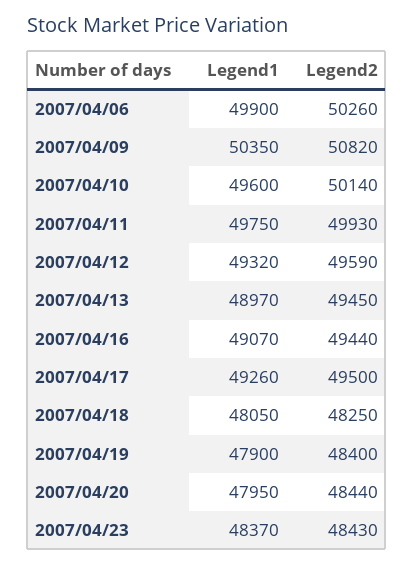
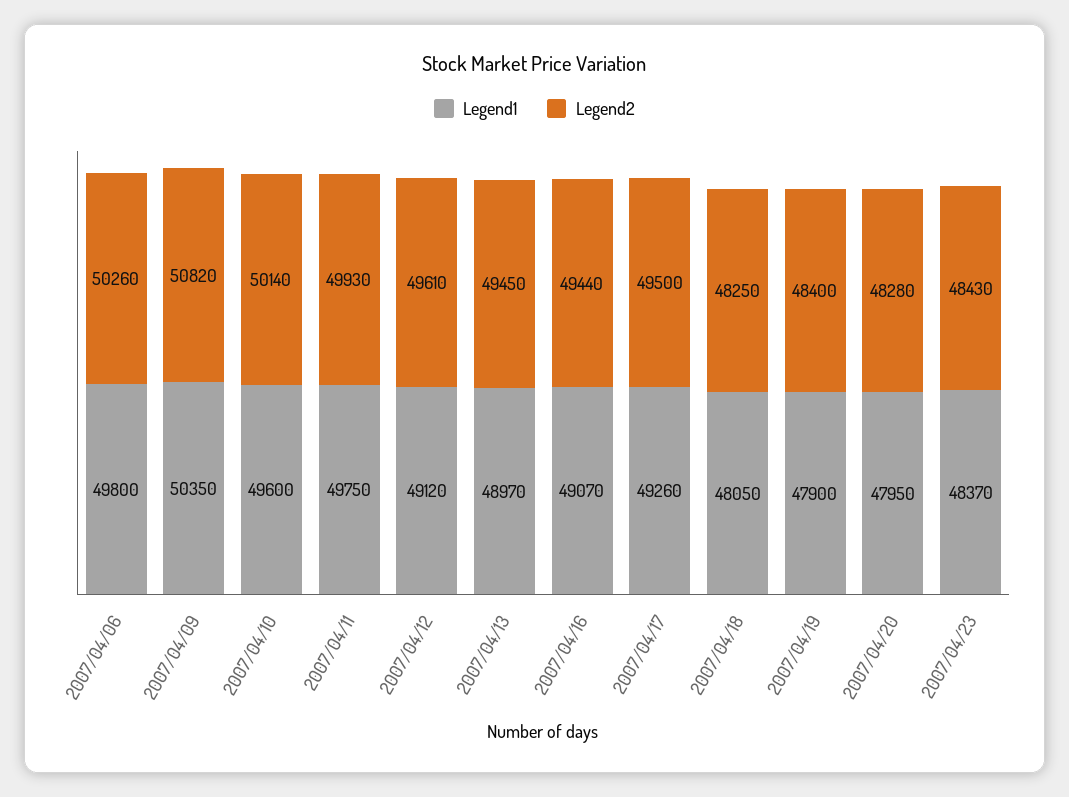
  {
    "Legend1": {
-     "2007/04/06": 49900,
+     "2007/04/06": 49800,
      "2007/04/09": 50350,
      "2007/04/10": 49600,
      "2007/04/11": 49750,
-     "2007/04/12": 49320,
+     "2007/04/12": 49120,
      "2007/04/13": 48970,
      "2007/04/16": 49070,
      "2007/04/17": 49260,
      "2007/04/18": 48050,
      "2007/04/19": 47900,
      "2007/04/20": 47950,
      "2007/04/23": 48370
    },
    "Legend2": {
      "2007/04/06": 50260,
      "2007/04/09": 50820,
      "2007/04/10": 50140,
      "2007/04/11": 49930,
-     "2007/04/12": 49590,
+     "2007/04/12": 49610,
      "2007/04/13": 49450,
      "2007/04/16": 49440,
      "2007/04/17": 49500,
      "2007/04/18": 48250,
      "2007/04/19": 48400,
-     "2007/04/20": 48440,
+     "2007/04/20": 48280,
      "2007/04/23": 48430
    }
  }

